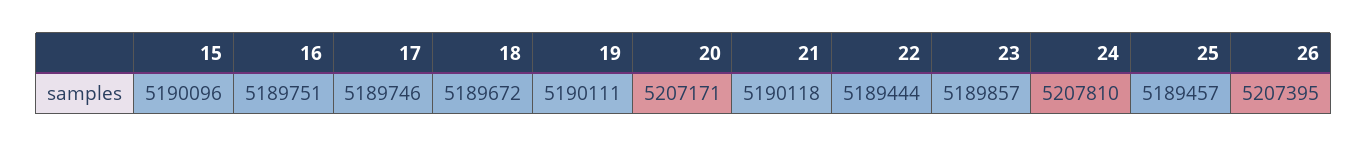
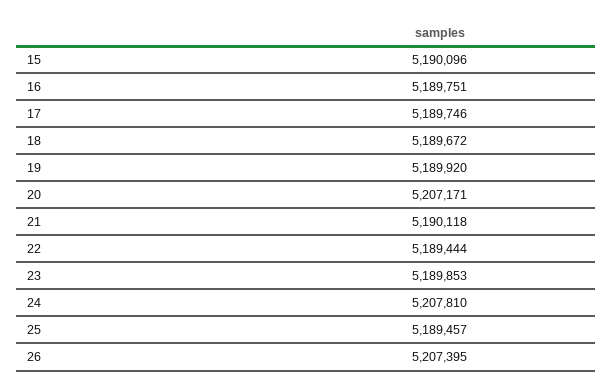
  {
    "15": 5190096,
    "16": 5189751,
    "17": 5189746,
    "18": 5189672,
-   "19": 5190111,
+   "19": 5189920,
    "20": 5207171,
    "21": 5190118,
    "22": 5189444,
-   "23": 5189857,
+   "23": 5189853,
    "24": 5207810,
    "25": 5189457,
    "26": 5207395
  }

